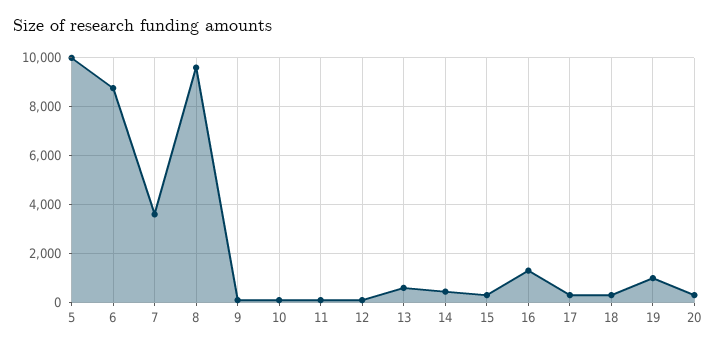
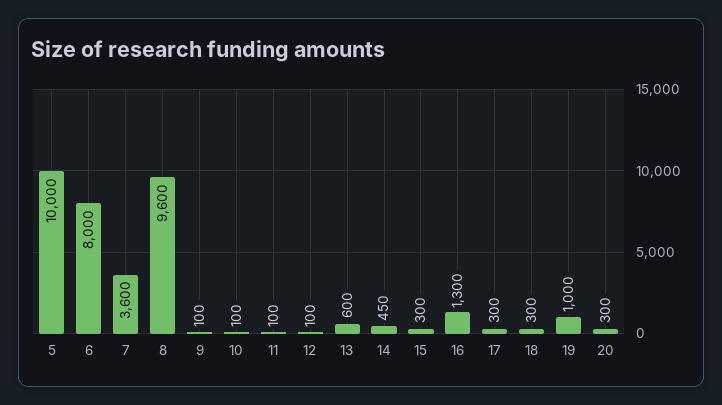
  {
    "5": 10000,
-   "6": 8750,
+   "6": 8000,
    "7": 3600,
    "8": 9600,
    "9": 100,
    "10": 100,
    "11": 100,
    "12": 100,
    "13": 600,
    "14": 450,
    "15": 300,
    "16": 1300,
    "17": 300,
    "18": 300,
    "19": 1000,
    "20": 300
  }

